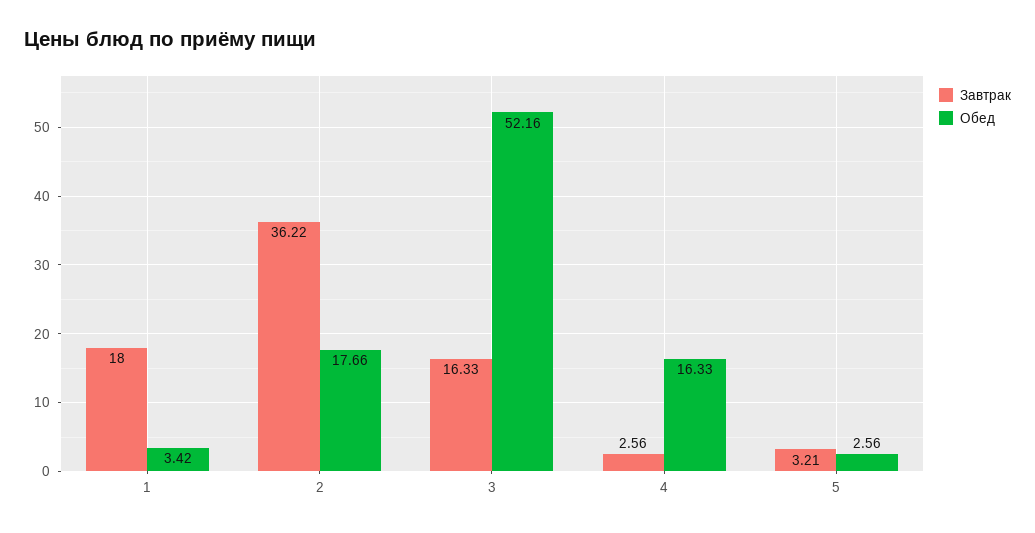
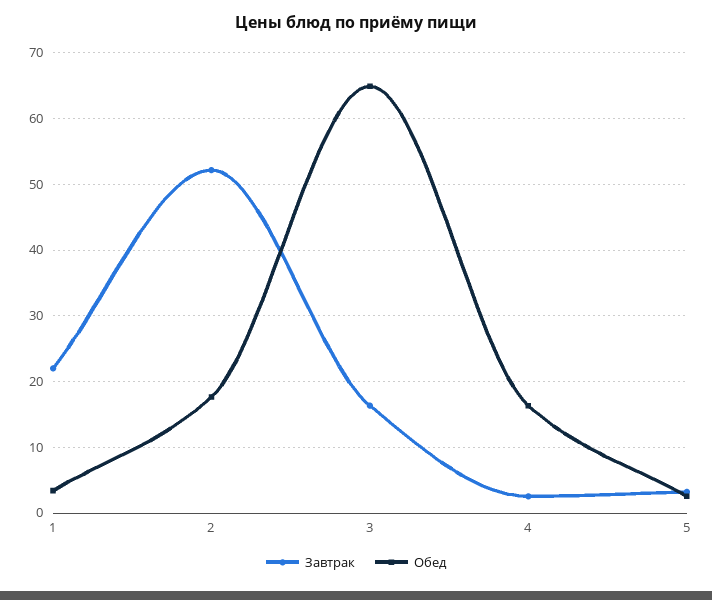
  {
    "Завтрак": {
-     "1": 18,
+     "1": 22,
-     "2": 36.22,
+     "2": 52,
      "3": 16.33,
      "4": 2.56,
      "5": 3.21
    },
    "Обед": {
      "1": 3.42,
      "2": 17.66,
-     "3": 52.16,
+     "3": 65,
      "4": 16.33,
      "5": 2.56
    }
  }

